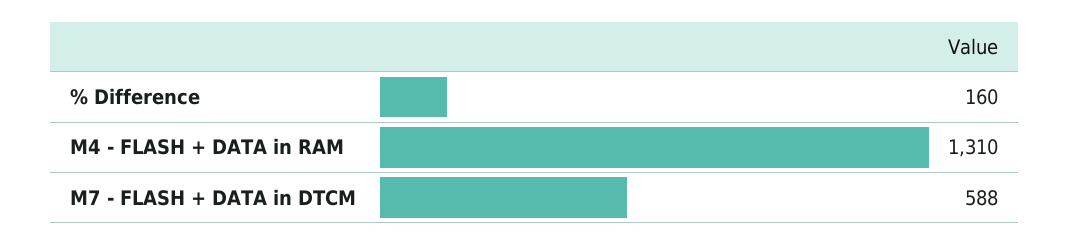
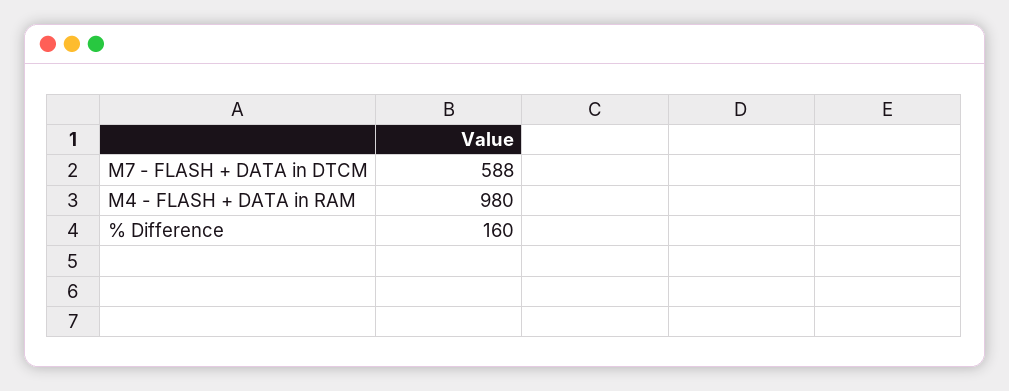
  {
    "% Difference": 160,
-   "M4 - FLASH + DATA in RAM": 1310,
+   "M4 - FLASH + DATA in RAM": 980,
    "M7 - FLASH + DATA in DTCM": 588
  }

